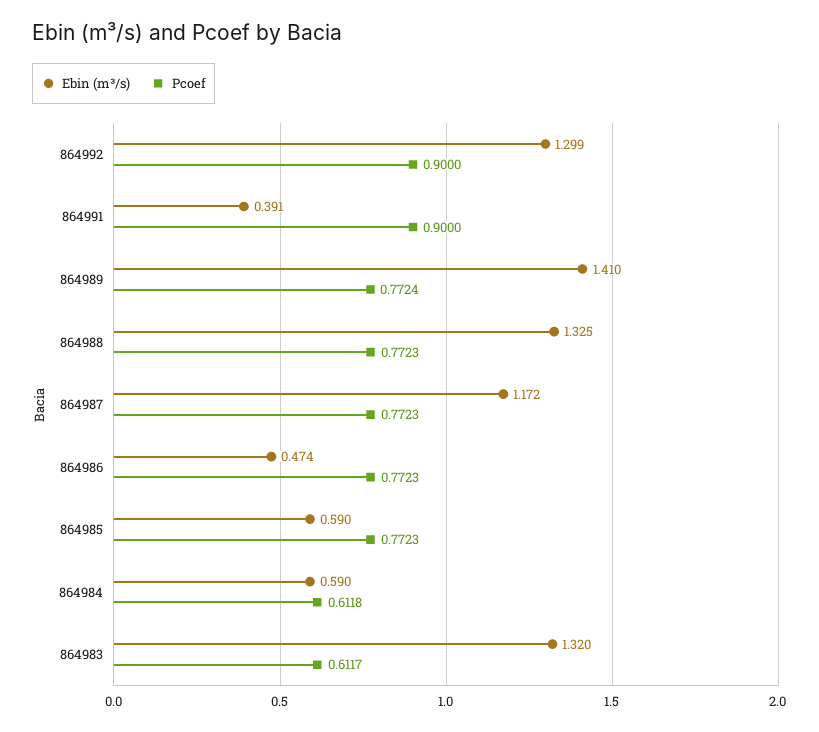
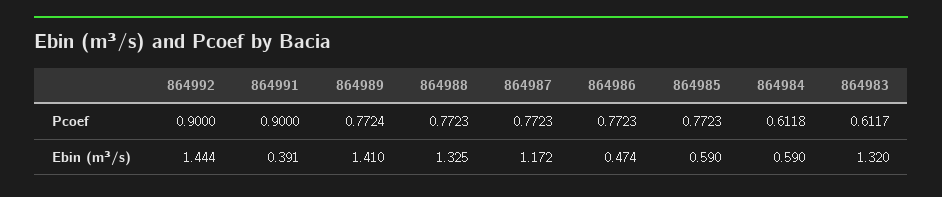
  {
    "Ebin (m³/s)": {
-     "864992": 1.299,
+     "864992": 1.444,
      "864991": 0.391,
      "864989": 1.41,
      "864988": 1.325,
      "864987": 1.172,
      "864986": 0.474,
      "864985": 0.59,
      "864984": 0.59,
      "864983": 1.32
    },
    "Pcoef": {
      "864992": 0.9,
      "864991": 0.9,
      "864989": 0.7724,
      "864988": 0.7723,
      "864987": 0.7723,
      "864986": 0.7723,
      "864985": 0.7723,
      "864984": 0.6118,
      "864983": 0.6117
    }
  }

